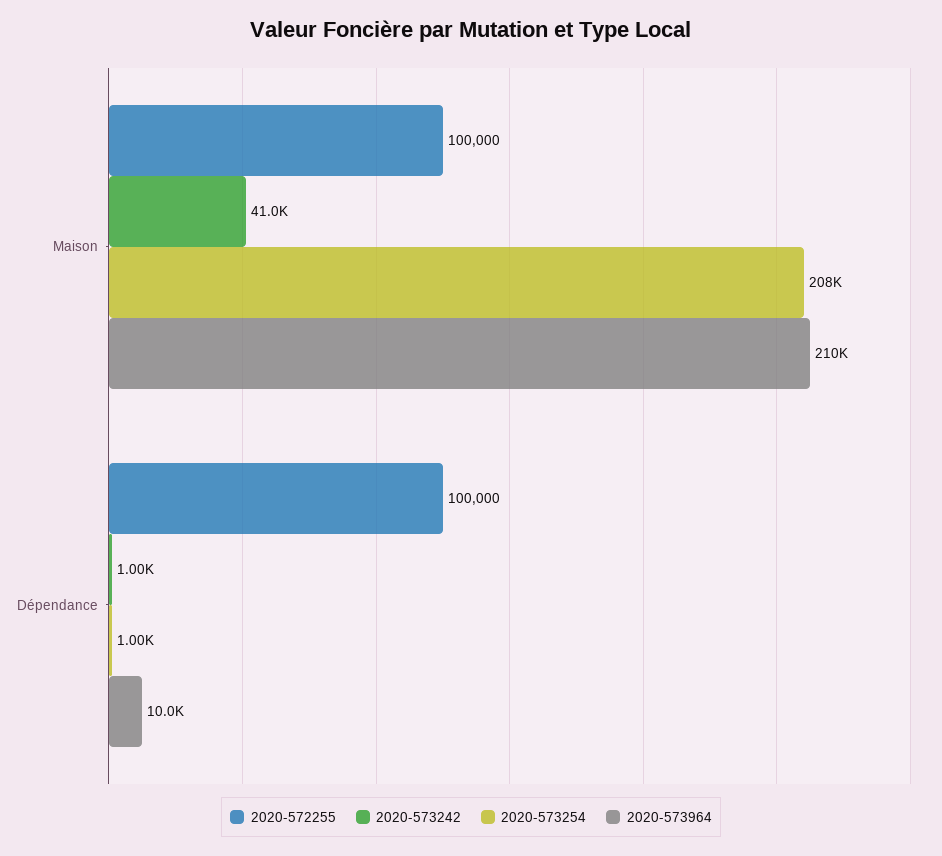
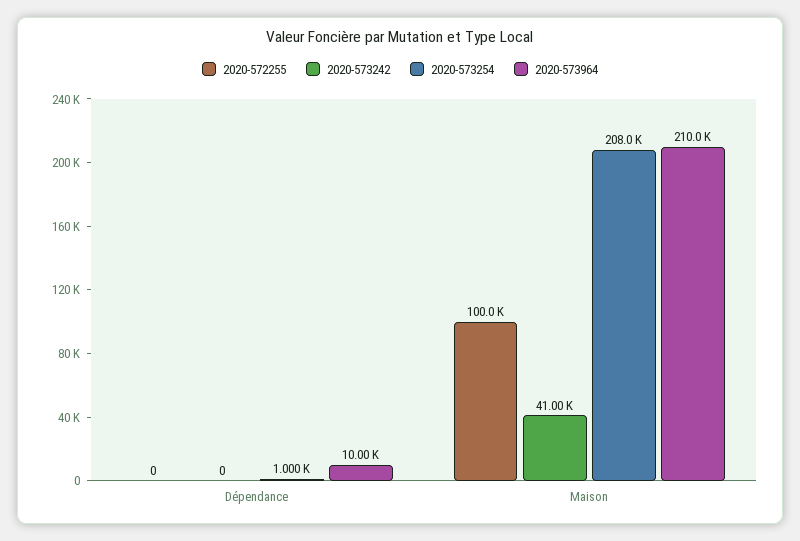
  {
    "2020-572255": {
      "Maison": 100000,
-     "Dépendance": 100000
+     "Dépendance": 0
    },
    "2020-573242": {
      "Maison": 41000,
-     "Dépendance": 1000
+     "Dépendance": 0
    },
    "2020-573254": {
      "Maison": 208000,
      "Dépendance": 1000
    },
    "2020-573964": {
      "Maison": 210000,
      "Dépendance": 10000
    }
  }

